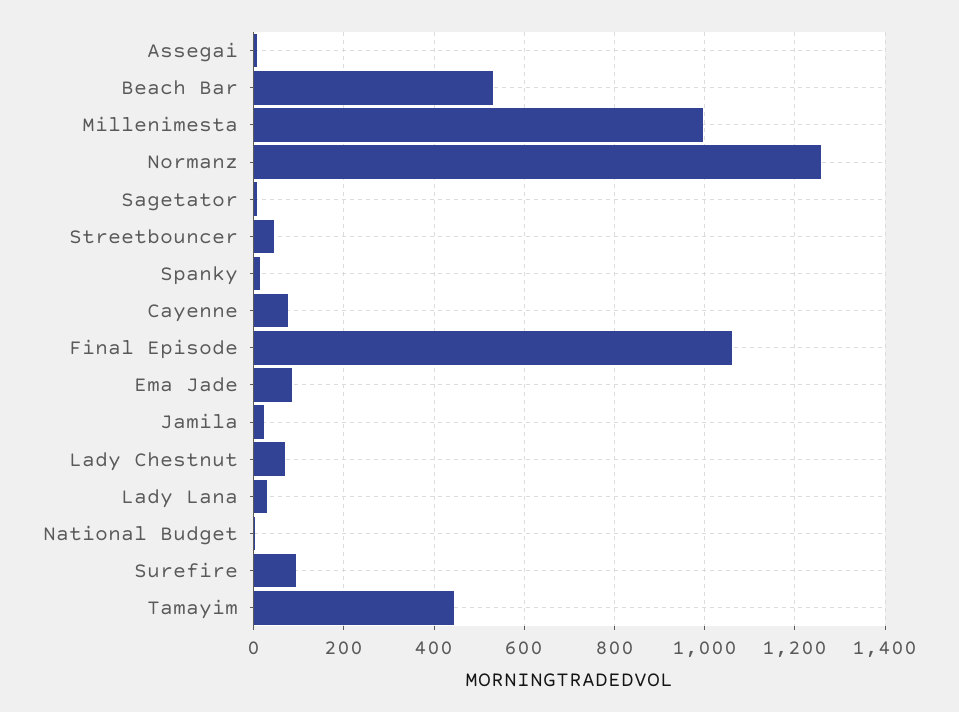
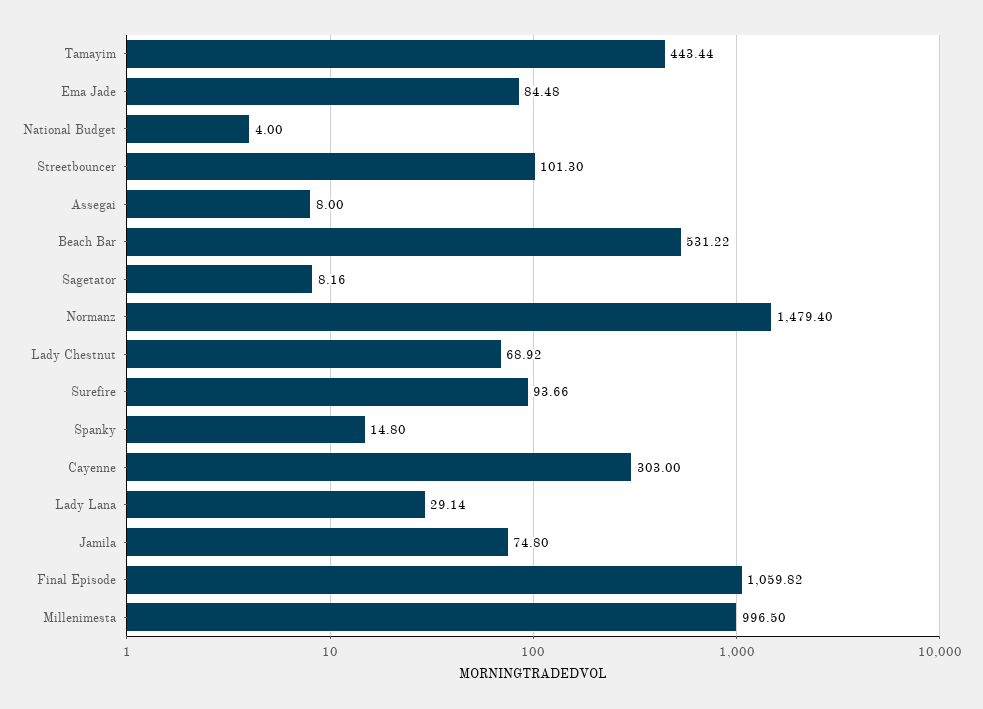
  {
    "Assegai": 8,
    "Beach Bar": 531.22,
    "Millenimesta": 996.5,
-   "Normanz": 1260,
+   "Normanz": 1479.4,
    "Sagetator": 8.16,
-   "Streetbouncer": 40,
+   "Streetbouncer": 101.3,
    "Spanky": 14.8,
-   "Cayenne": 80,
+   "Cayenne": 303,
    "Final Episode": 1059.82,
    "Ema Jade": 84.48,
-   "Jamila": 20,
+   "Jamila": 74.8,
    "Lady Chestnut": 68.92,
    "Lady Lana": 29.14,
    "National Budget": 4,
    "Surefire": 93.66,
    "Tamayim": 443.44
  }

